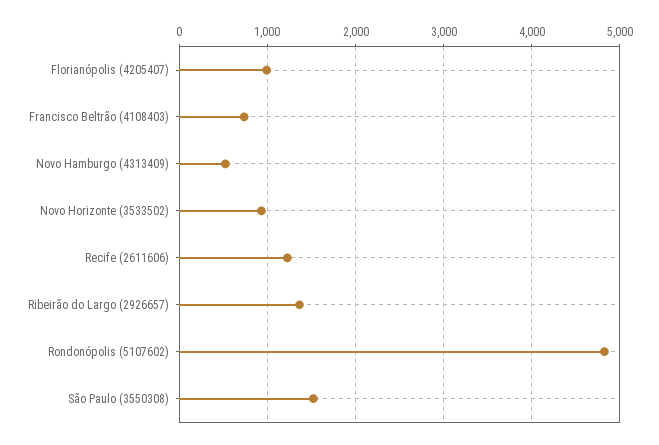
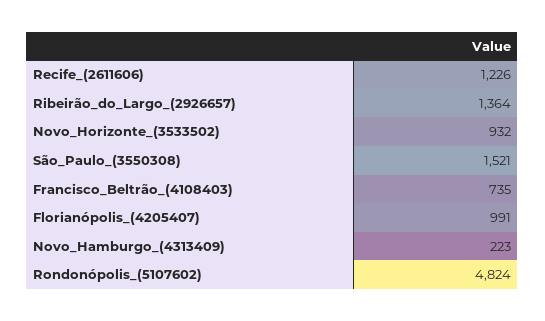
  {
    "Florianópolis (4205407)": 991,
    "Francisco Beltrão (4108403)": 735,
-   "Novo Hamburgo (4313409)": 500,
+   "Novo Hamburgo (4313409)": 223,
    "Novo Horizonte (3533502)": 932,
    "Recife (2611606)": 1226,
    "Ribeirão do Largo (2926657)": 1364,
    "Rondonópolis (5107602)": 4824,
    "São Paulo (3550308)": 1521
  }

